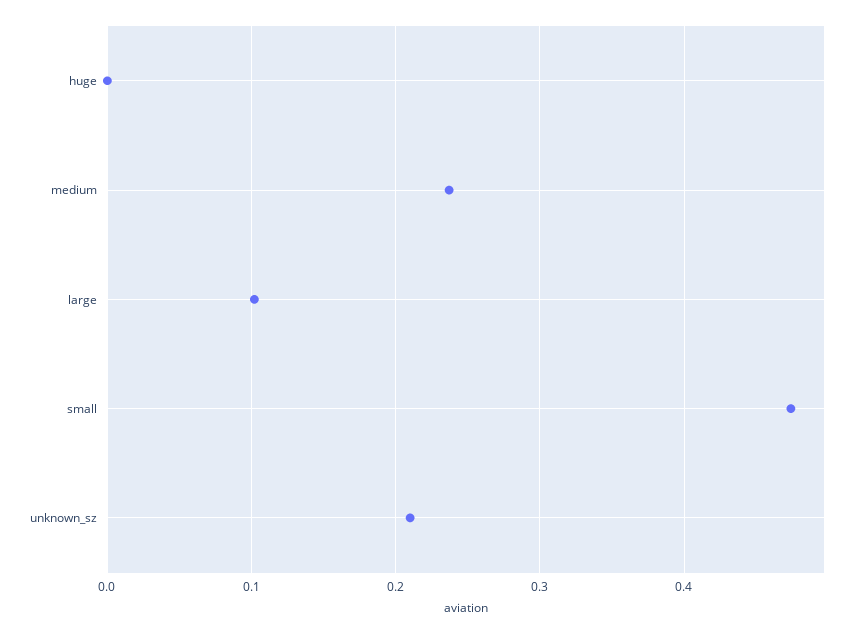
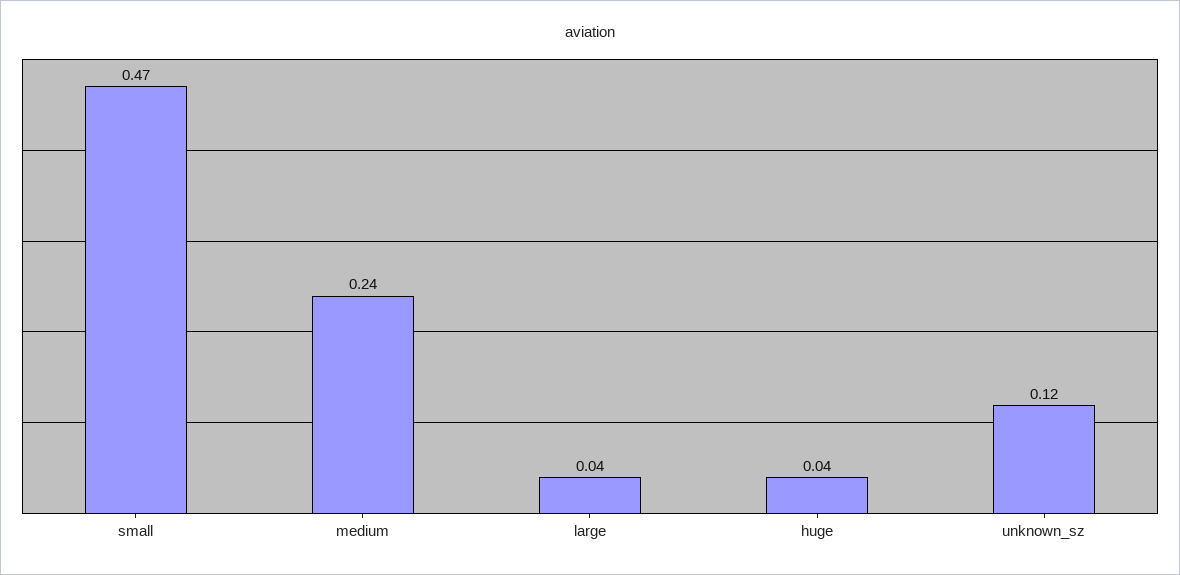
  {
-   "huge": 0,
+   "huge": 0.04,
    "medium": 0.24,
-   "large": 0.1,
+   "large": 0.04,
    "small": 0.47,
-   "unknown_sz": 0.21
+   "unknown_sz": 0.12
  }

